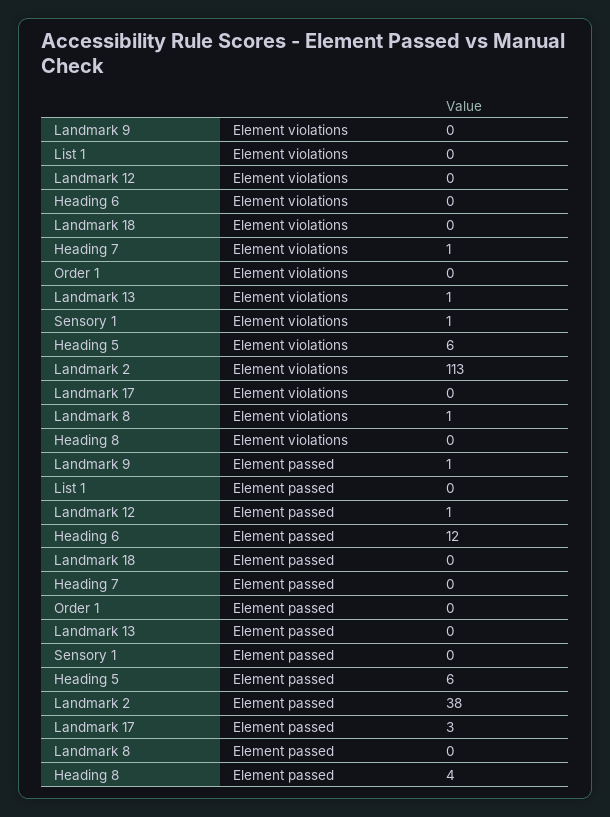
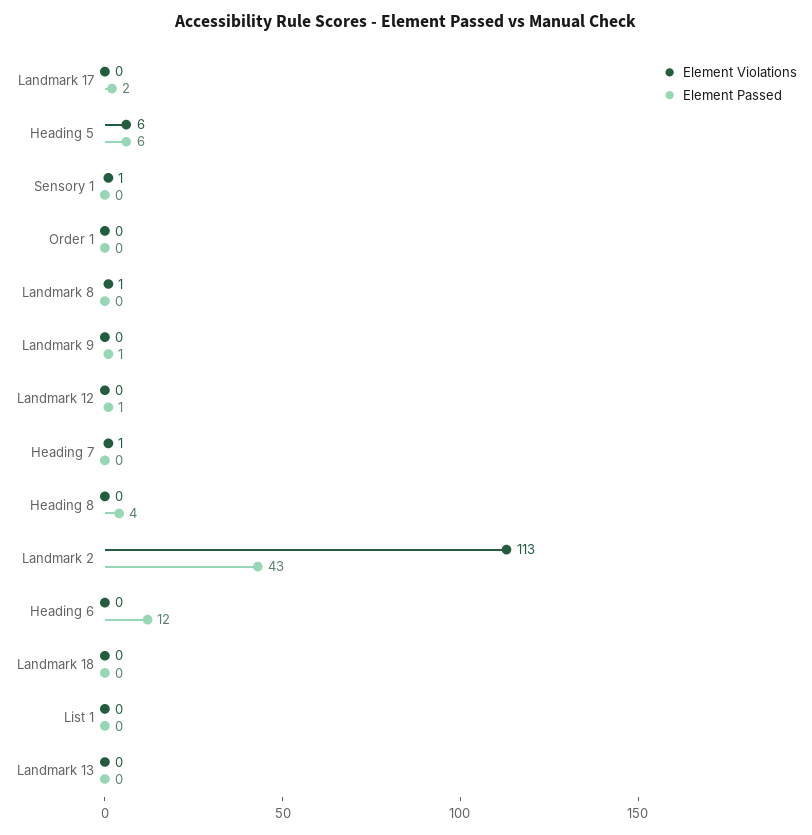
  {
    "Element violations": {
      "Landmark 9": 0,
      "List 1": 0,
      "Landmark 12": 0,
      "Heading 6": 0,
      "Landmark 18": 0,
      "Heading 7": 1,
      "Order 1": 0,
-     "Landmark 13": 1,
+     "Landmark 13": 0,
      "Sensory 1": 1,
      "Heading 5": 6,
      "Landmark 2": 113,
      "Landmark 17": 0,
      "Landmark 8": 1,
      "Heading 8": 0
    },
    "Element passed": {
      "Landmark 9": 1,
      "List 1": 0,
      "Landmark 12": 1,
      "Heading 6": 12,
      "Landmark 18": 0,
      "Heading 7": 0,
      "Order 1": 0,
      "Landmark 13": 0,
      "Sensory 1": 0,
      "Heading 5": 6,
-     "Landmark 2": 38,
+     "Landmark 2": 43,
-     "Landmark 17": 3,
+     "Landmark 17": 2,
      "Landmark 8": 0,
      "Heading 8": 4
    }
  }

